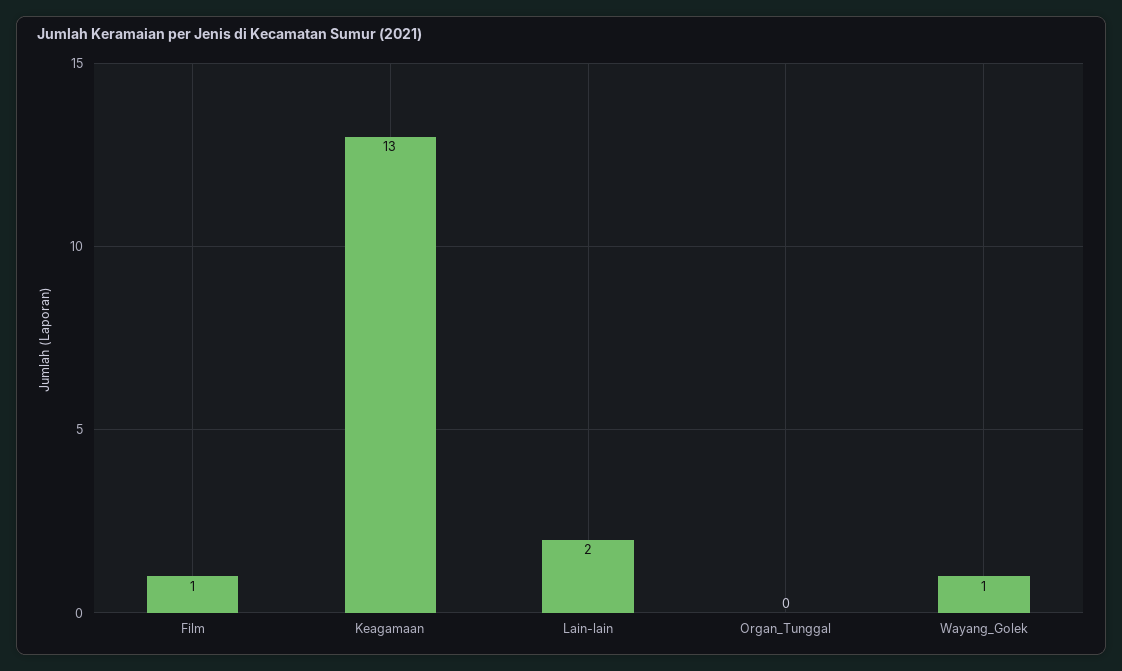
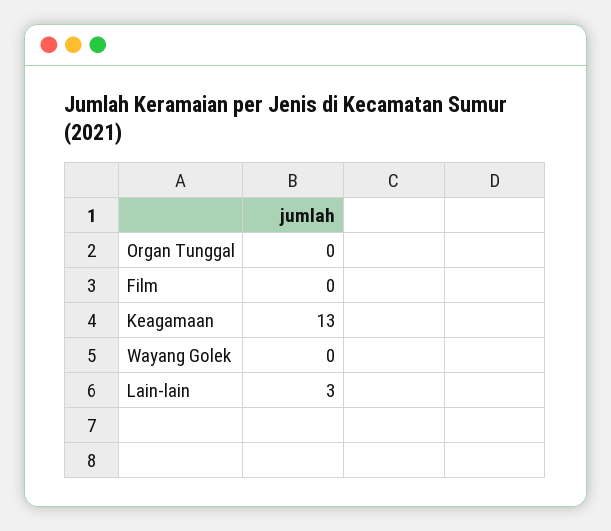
  {
-   "Film": 1,
+   "Film": 0,
    "Keagamaan": 13,
-   "Lain-lain": 2,
+   "Lain-lain": 3,
    "Organ_Tunggal": 0,
-   "Wayang_Golek": 1
+   "Wayang_Golek": 0
  }

